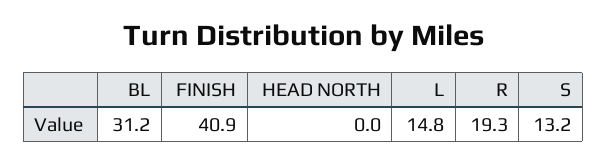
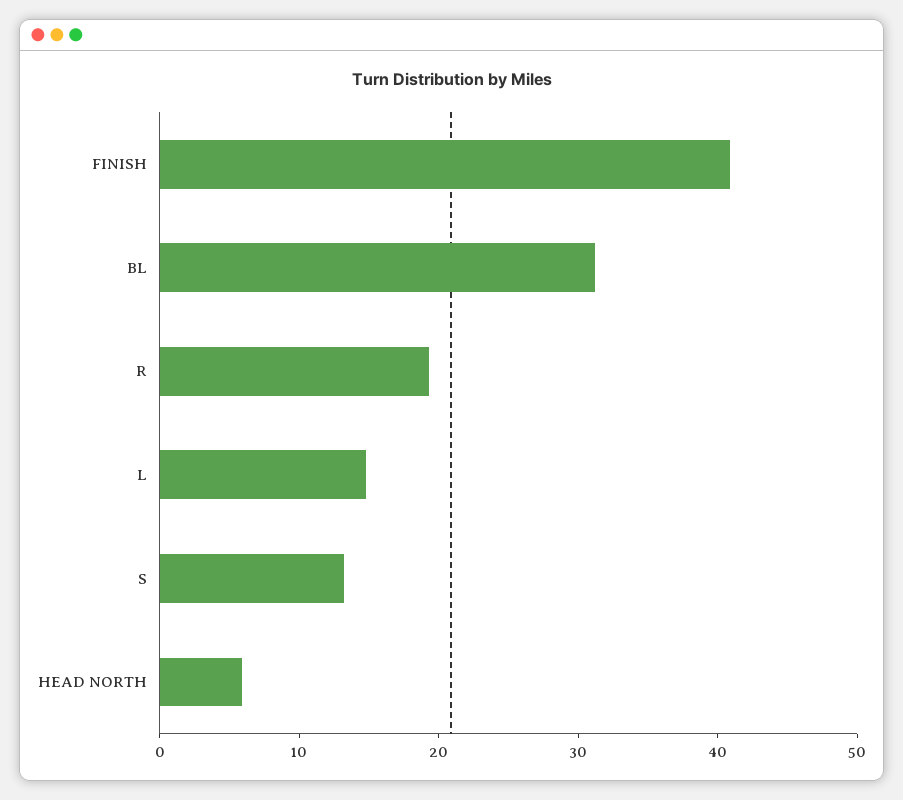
  {
    "BL": 31.2,
    "FINISH": 40.9,
-   "HEAD NORTH": 0,
+   "HEAD NORTH": 6,
    "L": 14.8,
    "R": 19.3,
    "S": 13.2
  }

